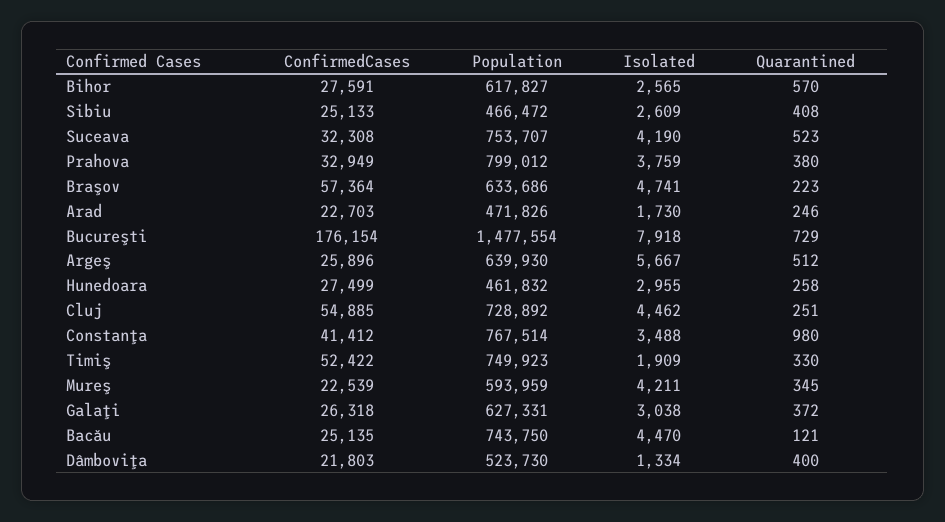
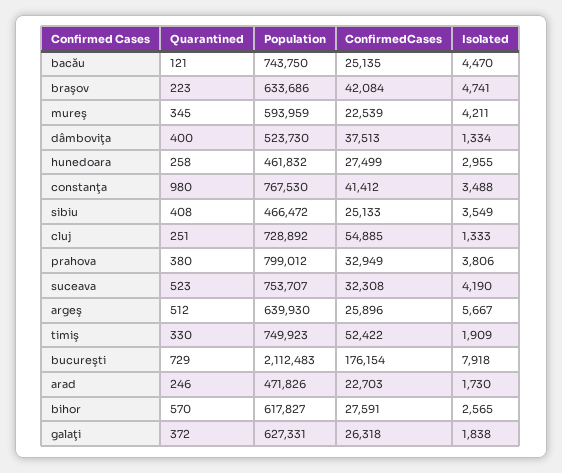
  {
    "ConfirmedCases": {
      "Bihor": 27591,
      "Sibiu": 25133,
      "Suceava": 32308,
      "Prahova": 32949,
-     "Braşov": 57364,
+     "Braşov": 42084,
      "Arad": 22703,
      "Bucureşti": 176154,
      "Argeş": 25896,
      "Hunedoara": 27499,
      "Cluj": 54885,
      "Constanţa": 41412,
      "Timiş": 52422,
      "Mureş": 22539,
      "Galaţi": 26318,
      "Bacău": 25135,
-     "Dâmboviţa": 21803
+     "Dâmboviţa": 37513
    },
    "Population": {
      "Bihor": 617827,
      "Sibiu": 466472,
      "Suceava": 753707,
      "Prahova": 799012,
      "Braşov": 633686,
      "Arad": 471826,
-     "Bucureşti": 1477554,
+     "Bucureşti": 2112483,
      "Argeş": 639930,
      "Hunedoara": 461832,
      "Cluj": 728892,
-     "Constanţa": 767514,
+     "Constanţa": 767530,
      "Timiş": 749923,
      "Mureş": 593959,
      "Galaţi": 627331,
      "Bacău": 743750,
      "Dâmboviţa": 523730
    },
    "Isolated": {
      "Bihor": 2565,
-     "Sibiu": 2609,
+     "Sibiu": 3549,
      "Suceava": 4190,
-     "Prahova": 3759,
+     "Prahova": 3806,
      "Braşov": 4741,
      "Arad": 1730,
      "Bucureşti": 7918,
      "Argeş": 5667,
      "Hunedoara": 2955,
-     "Cluj": 4462,
+     "Cluj": 1333,
      "Constanţa": 3488,
      "Timiş": 1909,
      "Mureş": 4211,
-     "Galaţi": 3038,
+     "Galaţi": 1838,
      "Bacău": 4470,
      "Dâmboviţa": 1334
    },
    "Quarantined": {
      "Bihor": 570,
      "Sibiu": 408,
      "Suceava": 523,
      "Prahova": 380,
      "Braşov": 223,
      "Arad": 246,
      "Bucureşti": 729,
      "Argeş": 512,
      "Hunedoara": 258,
      "Cluj": 251,
      "Constanţa": 980,
      "Timiş": 330,
      "Mureş": 345,
      "Galaţi": 372,
      "Bacău": 121,
      "Dâmboviţa": 400
    }
  }

